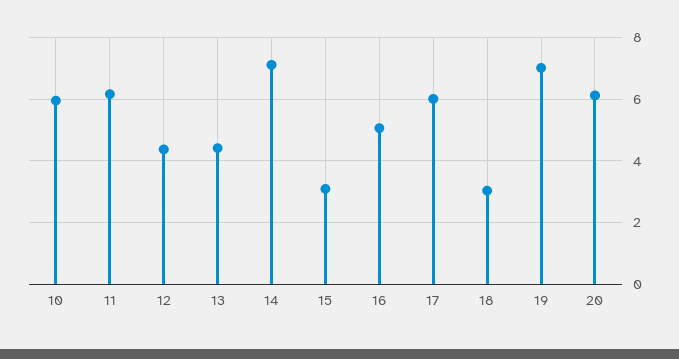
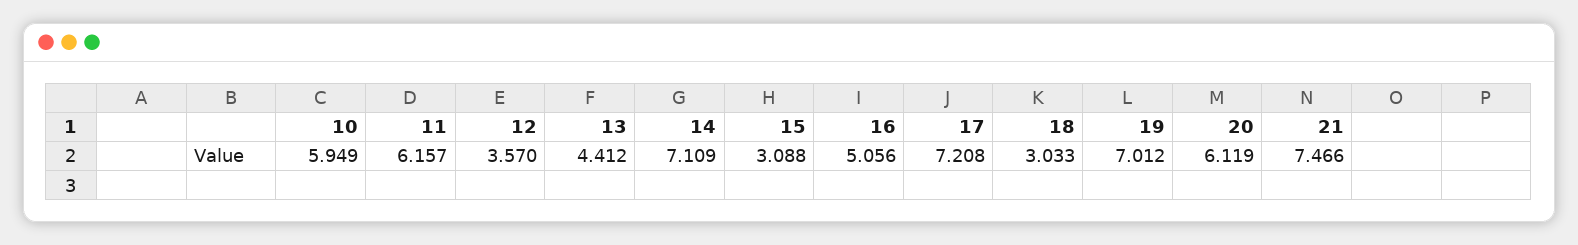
  {
    "10": 5.949,
    "11": 6.157,
-   "12": 4.4,
+   "12": 3.57,
    "13": 4.412,
    "14": 7.109,
    "15": 3.088,
    "16": 5.056,
-   "17": 6,
+   "17": 7.208,
    "18": 3.033,
    "19": 7.012,
-   "20": 6.119
+   "20": 6.119,
+   "21": 7.466
  }

